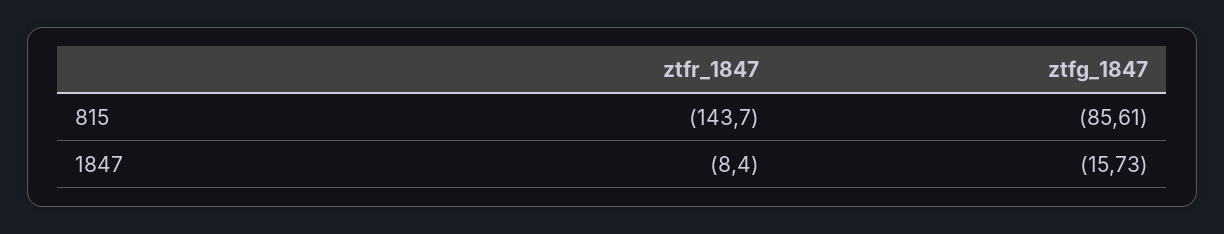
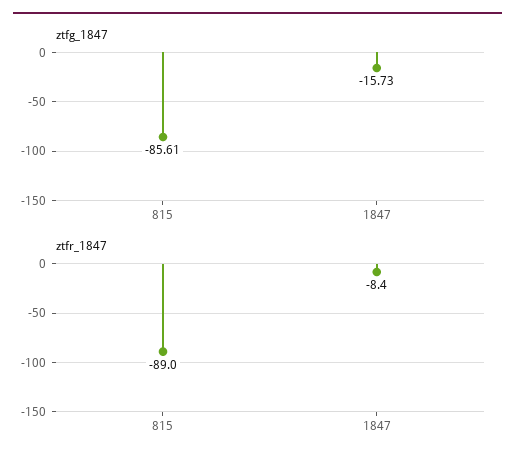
  {
    "ztfr_1847": {
-     "815": -143.7,
+     "815": -89,
      "1847": -8.4
    },
    "ztfg_1847": {
      "815": -85.61,
      "1847": -15.73
    }
  }

